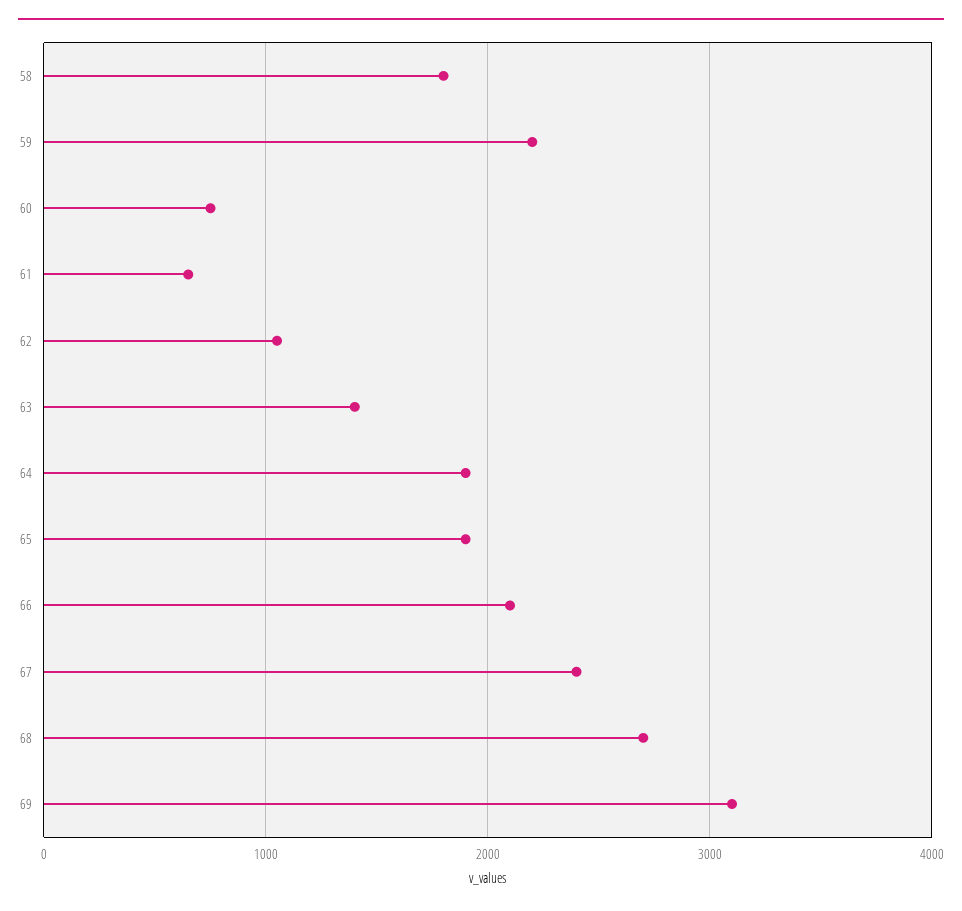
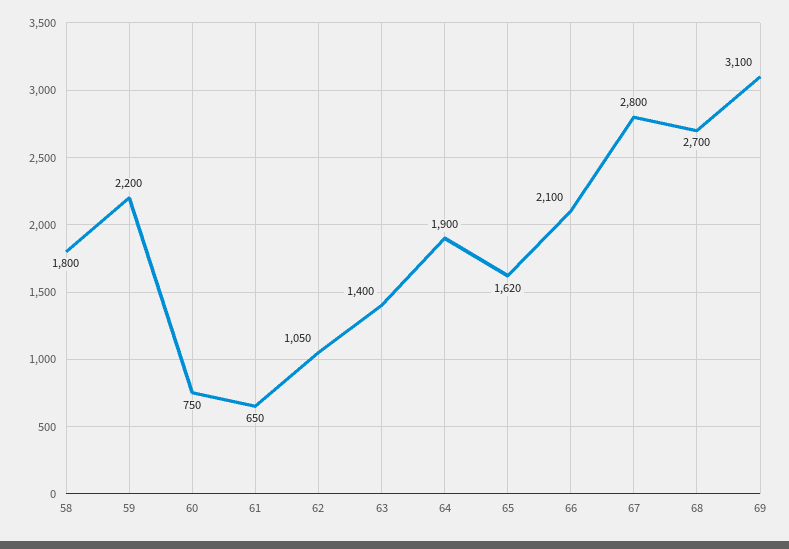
  {
    "58": 1800,
    "59": 2200,
    "60": 750,
    "61": 650,
    "62": 1050,
    "63": 1400,
    "64": 1900,
-   "65": 1900,
+   "65": 1620,
    "66": 2100,
-   "67": 2400,
+   "67": 2800,
    "68": 2700,
    "69": 3100
  }

